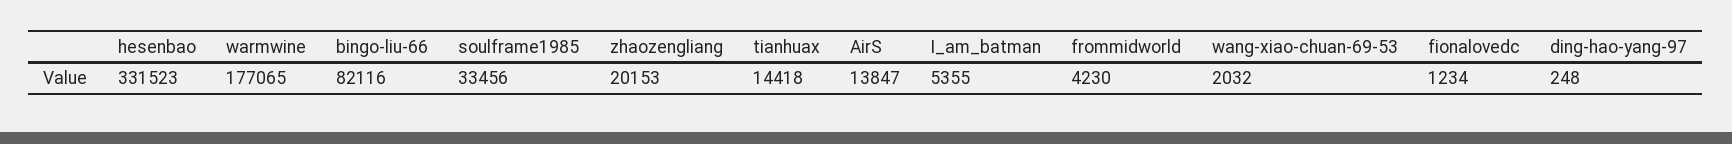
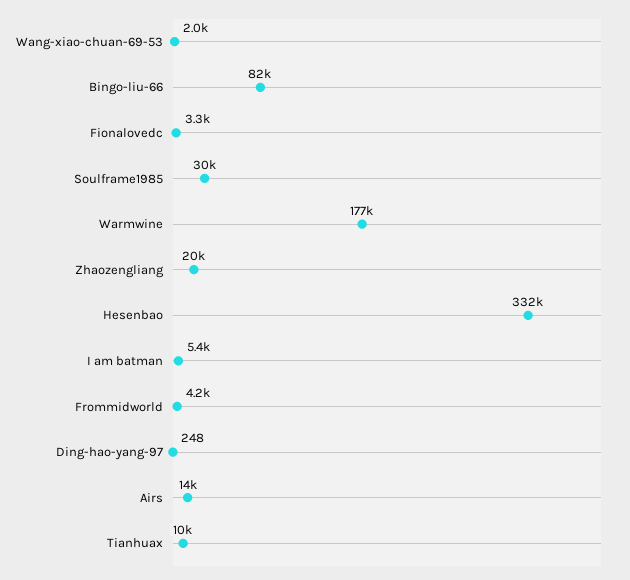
  {
    "hesenbao": 331523,
    "warmwine": 177065,
    "bingo-liu-66": 82116,
-   "soulframe1985": 33456,
+   "soulframe1985": 30000,
    "zhaozengliang": 20153,
-   "tianhuax": 14418,
+   "tianhuax": 10000,
    "AirS": 13847,
    "I_am_batman": 5355,
    "frommidworld": 4230,
    "wang-xiao-chuan-69-53": 2032,
-   "fionalovedc": 1234,
+   "fionalovedc": 3300,
    "ding-hao-yang-97": 248
  }

